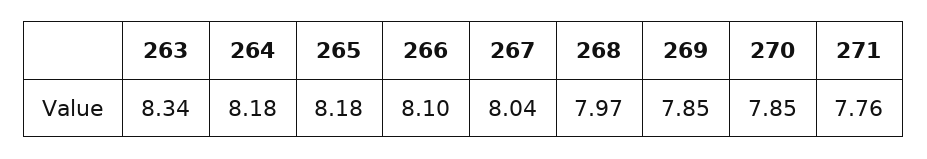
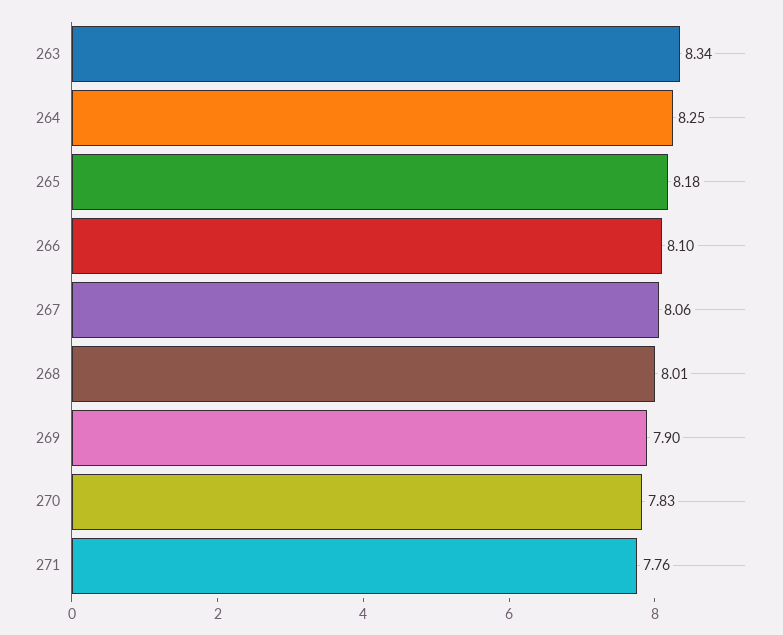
  {
    "263": 8.34,
-   "264": 8.18,
+   "264": 8.25,
    "265": 8.18,
    "266": 8.1,
-   "267": 8.04,
+   "267": 8.06,
-   "268": 7.97,
+   "268": 8.01,
-   "269": 7.85,
+   "269": 7.9,
-   "270": 7.85,
+   "270": 7.83,
    "271": 7.76
  }

